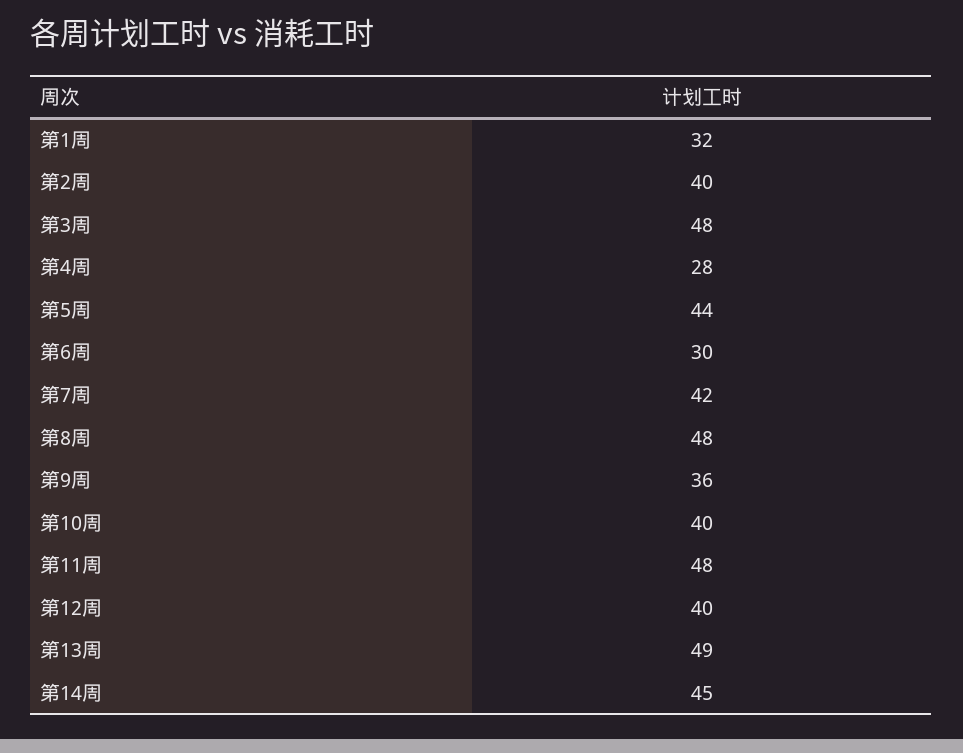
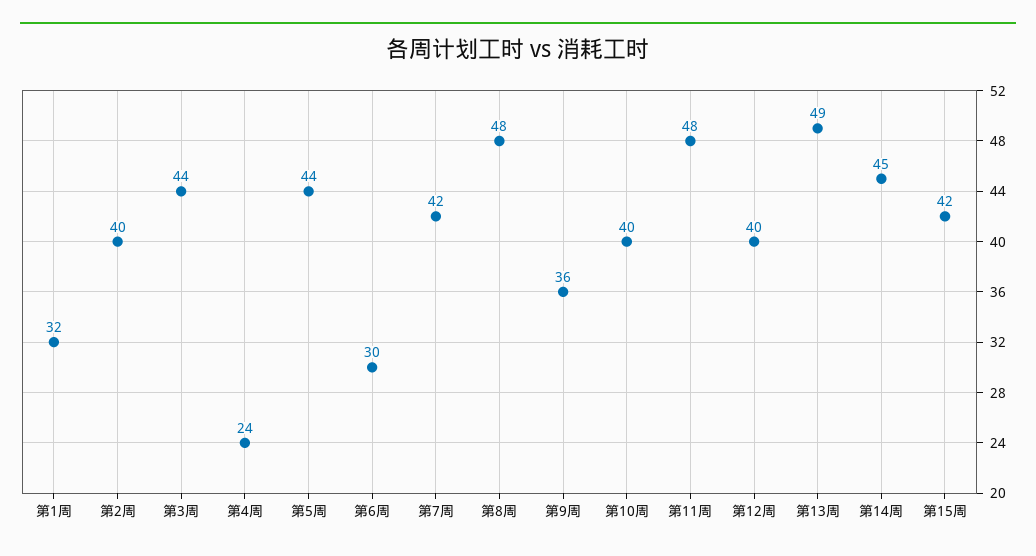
  {
    "第1周": 32,
    "第2周": 40,
-   "第3周": 48,
+   "第3周": 44,
-   "第4周": 28,
+   "第4周": 24,
    "第5周": 44,
    "第6周": 30,
    "第7周": 42,
    "第8周": 48,
    "第9周": 36,
    "第10周": 40,
    "第11周": 48,
    "第12周": 40,
    "第13周": 49,
-   "第14周": 45
+   "第14周": 45,
+   "第15周": 42
  }

